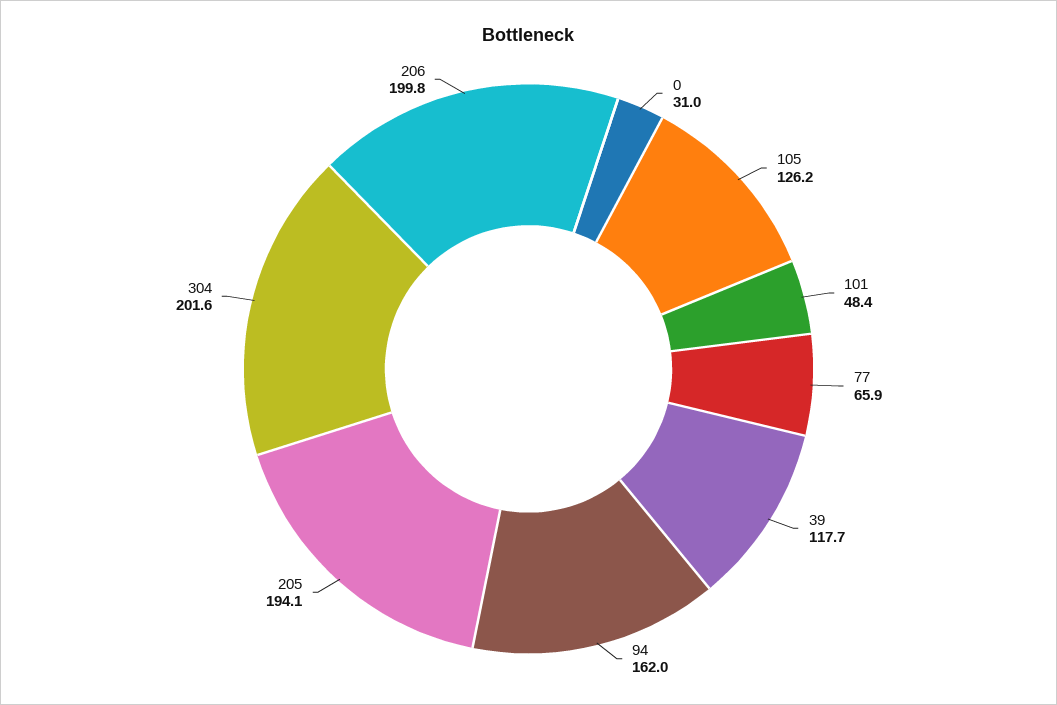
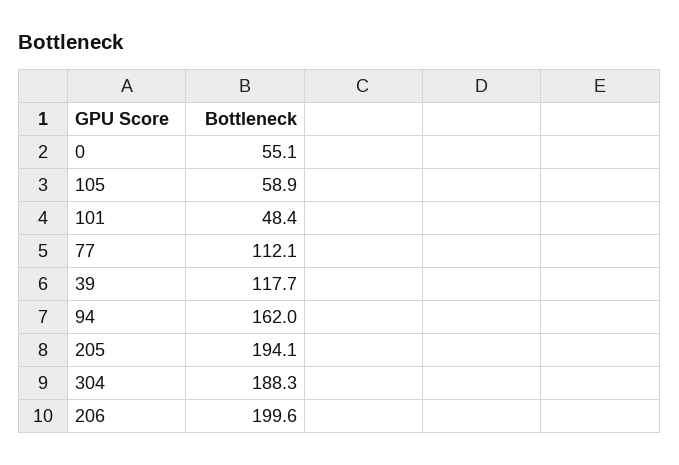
  {
-   "0": 31,
+   "0": 55.1,
-   "105": 126.2,
+   "105": 58.9,
    "101": 48.4,
-   "77": 65.9,
+   "77": 112.1,
    "39": 117.7,
    "94": 162,
    "205": 194.1,
-   "304": 201.6,
+   "304": 188.3,
-   "206": 199.8
+   "206": 199.6
  }

